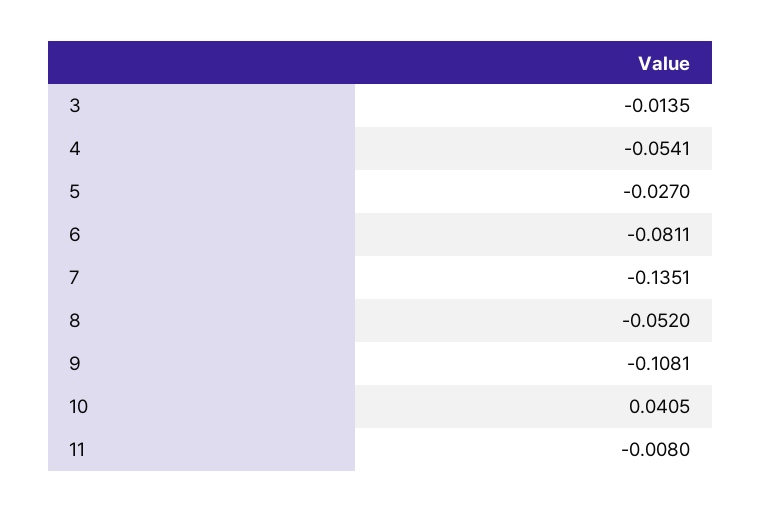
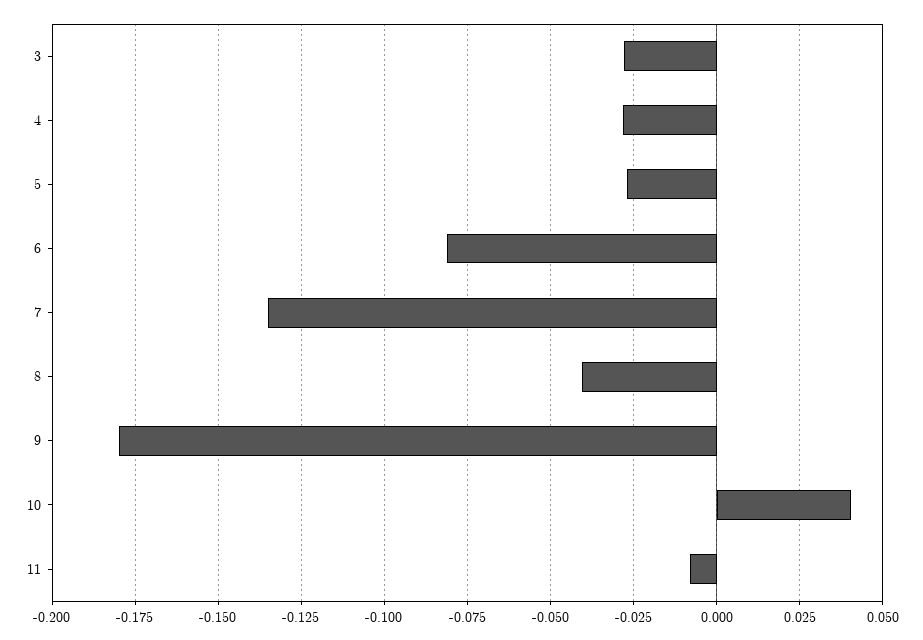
  {
-   "3": -0.0135,
+   "3": -0.0275,
-   "4": -0.0541,
+   "4": -0.0275,
    "5": -0.027,
    "6": -0.0811,
    "7": -0.1351,
-   "8": -0.052,
+   "8": -0.04,
-   "9": -0.1081,
+   "9": -0.18,
    "10": 0.0405,
    "11": -0.008
  }

